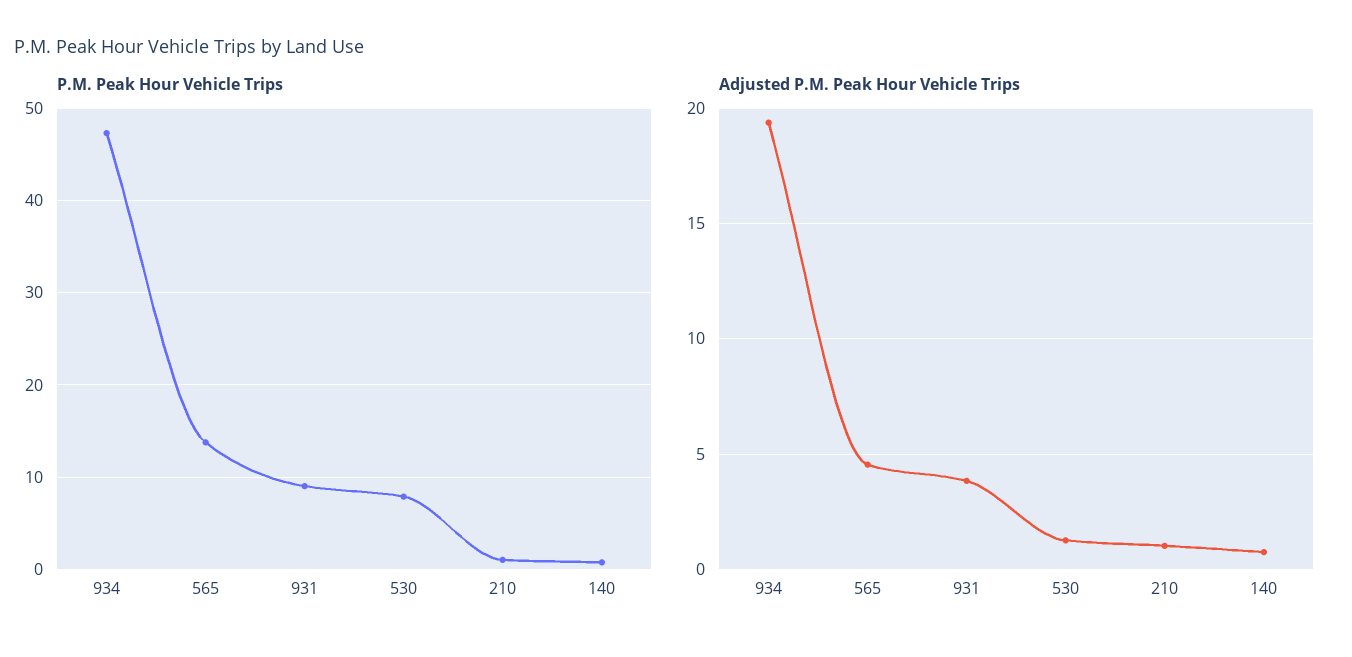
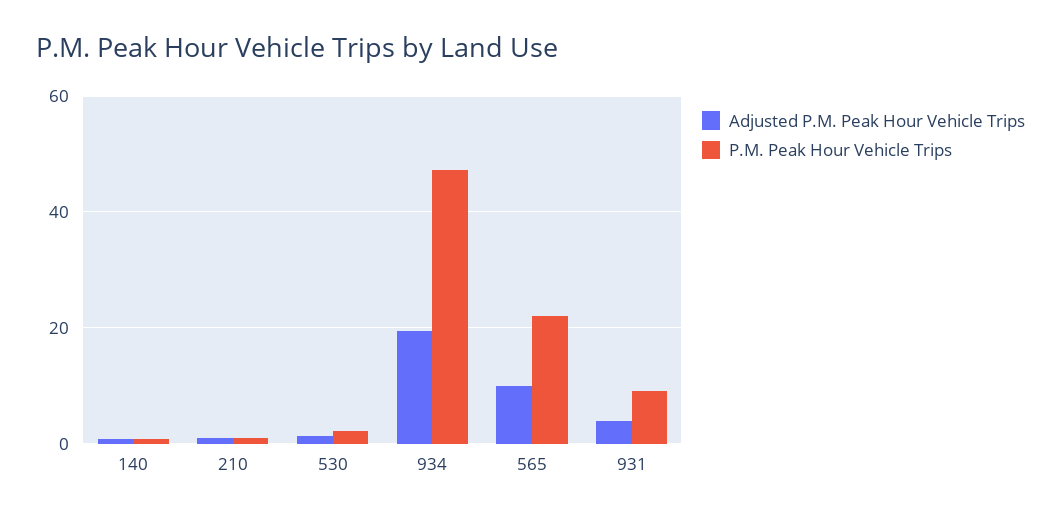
  {
    "P.M. Peak Hour Vehicle Trips": {
      "934": 47,
-     "565": 14,
+     "565": 22,
      "931": 9,
-     "530": 8,
+     "530": 2,
      "210": 1,
      "140": 1
    },
    "Adjusted P.M. Peak Hour Vehicle Trips": {
      "934": 19.5,
-     "565": 4.5,
+     "565": 10,
      "931": 4,
      "530": 1.5,
      "210": 1,
      "140": 1
    }
  }

